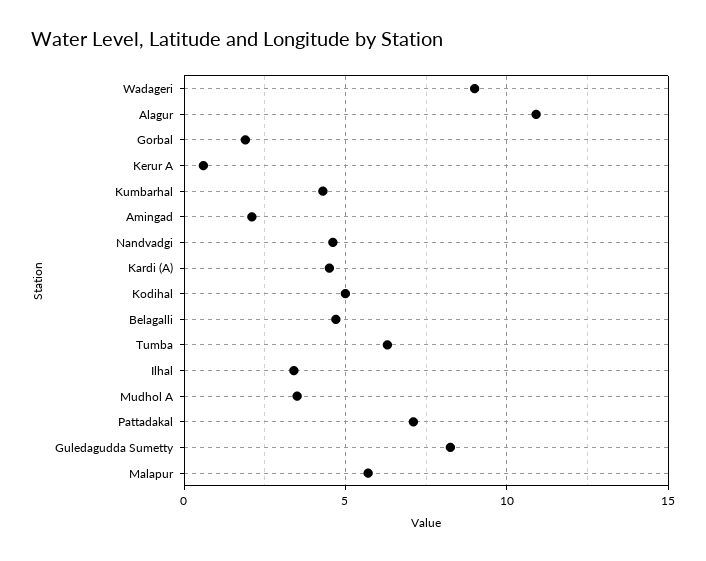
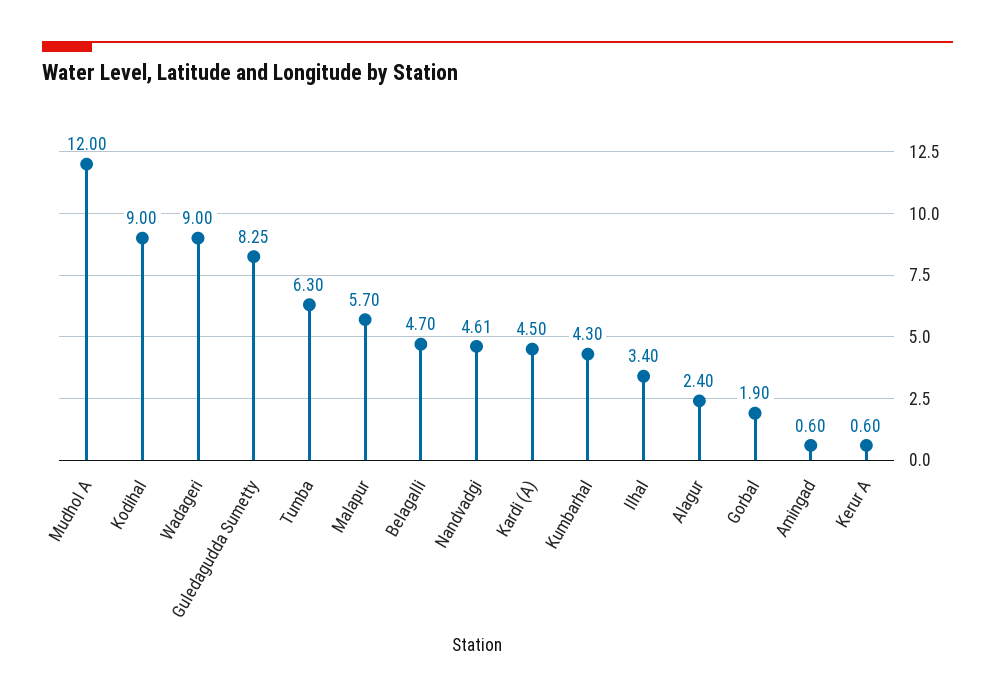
  {
    "Wadageri": 9,
-   "Alagur": 11,
+   "Alagur": 2.4,
    "Gorbal": 1.9,
    "Kerur A": 0.6,
    "Kumbarhal": 4.3,
-   "Amingad": 2,
+   "Amingad": 0.6,
    "Nandvadgi": 4.61,
    "Kardi (A)": 4.5,
-   "Kodihal": 5,
+   "Kodihal": 9,
    "Belagalli": 4.7,
    "Tumba": 6.3,
    "Ilhal": 3.4,
-   "Mudhol A": 3.5,
+   "Mudhol A": 12,
-   "Pattadakal": 7,
    "Guledagudda Sumetty": 8.25,
    "Malapur": 5.7
  }

